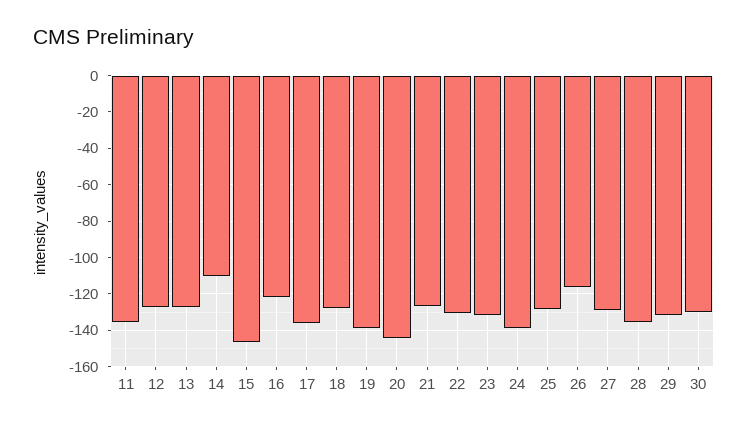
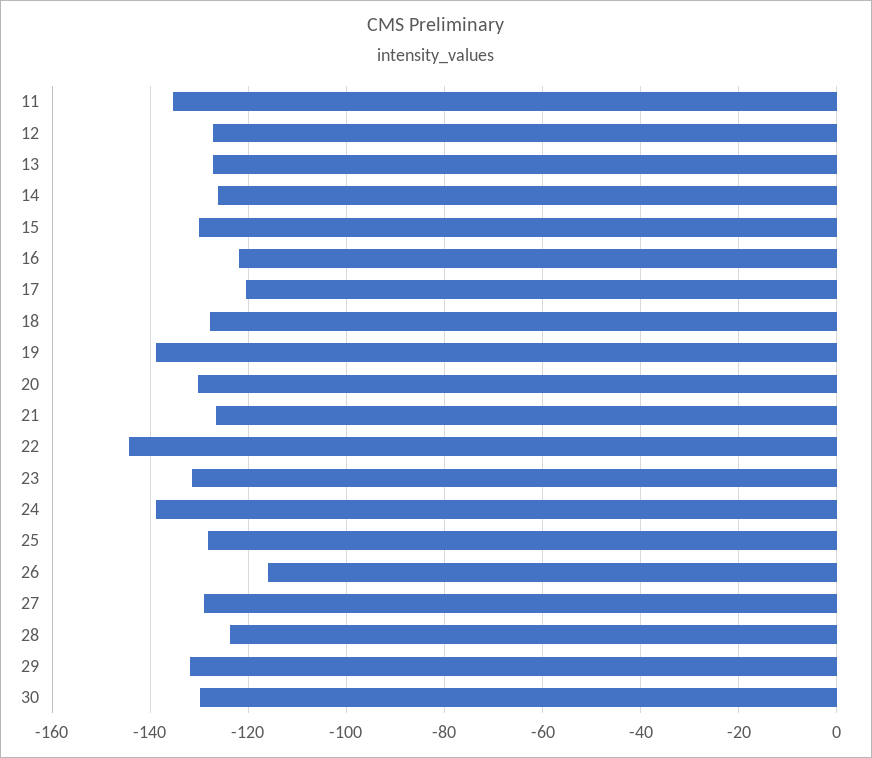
  {
    "11": -136,
    "12": -128,
    "13": -128,
-   "14": -110,
+   "14": -126,
-   "15": -145,
+   "15": -130,
    "16": -122,
-   "17": -135,
+   "17": -120,
    "18": -128,
    "19": -138,
-   "20": -145,
+   "20": -130,
    "21": -126,
-   "22": -130,
+   "22": -144,
    "23": -132,
    "24": -138,
    "25": -128,
    "26": -116,
    "27": -130,
-   "28": -135,
+   "28": -124,
    "29": -132,
    "30": -130
  }

